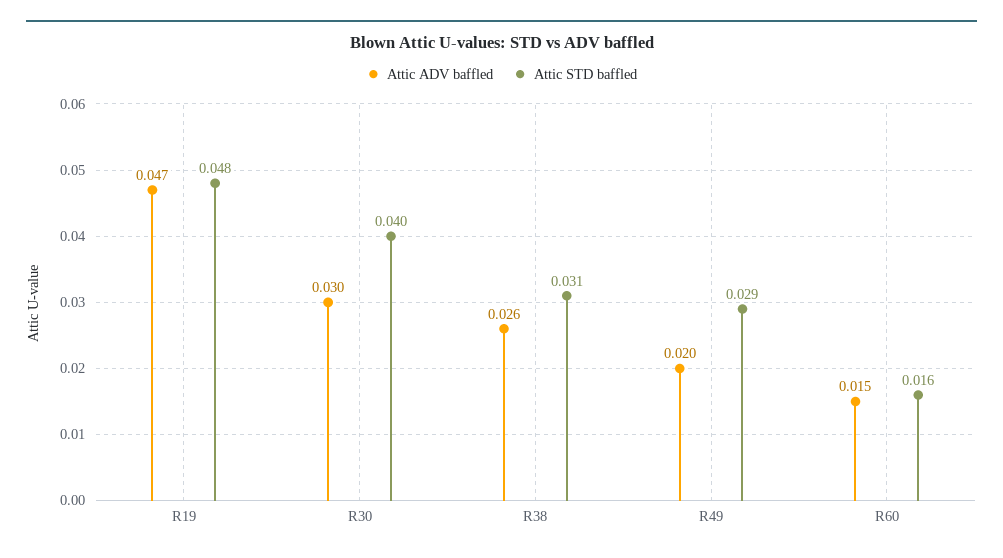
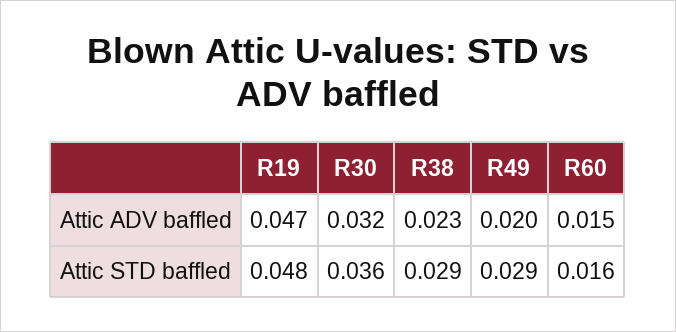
  {
    "Attic ADV baffled": {
      "R19": 0.047,
-     "R30": 0.03,
+     "R30": 0.032,
-     "R38": 0.026,
+     "R38": 0.023,
      "R49": 0.02,
      "R60": 0.015
    },
    "Attic STD baffled": {
      "R19": 0.048,
-     "R30": 0.04,
+     "R30": 0.036,
-     "R38": 0.031,
+     "R38": 0.029,
      "R49": 0.029,
      "R60": 0.016
    }
  }

